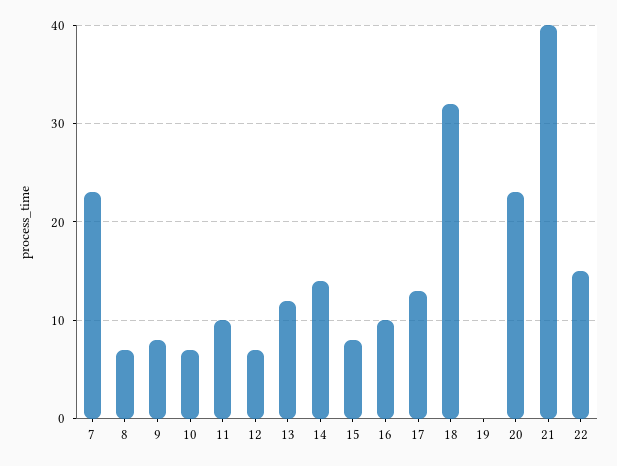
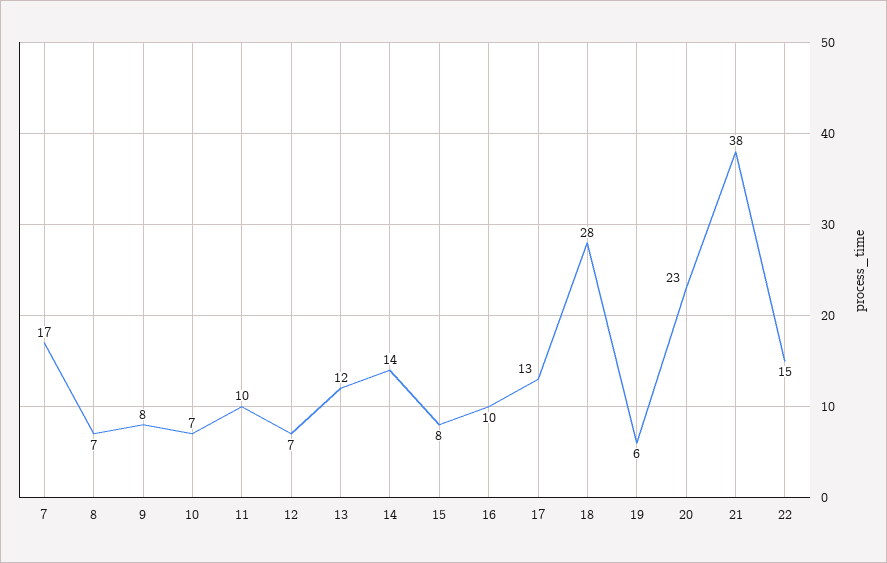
  {
-   "7": 23,
+   "7": 17,
    "8": 7,
    "9": 8,
    "10": 7,
    "11": 10,
    "12": 7,
    "13": 12,
    "14": 14,
    "15": 8,
    "16": 10,
    "17": 13,
-   "18": 32,
+   "18": 28,
-   "19": 0,
+   "19": 6,
    "20": 23,
-   "21": 40,
+   "21": 38,
    "22": 15
  }

